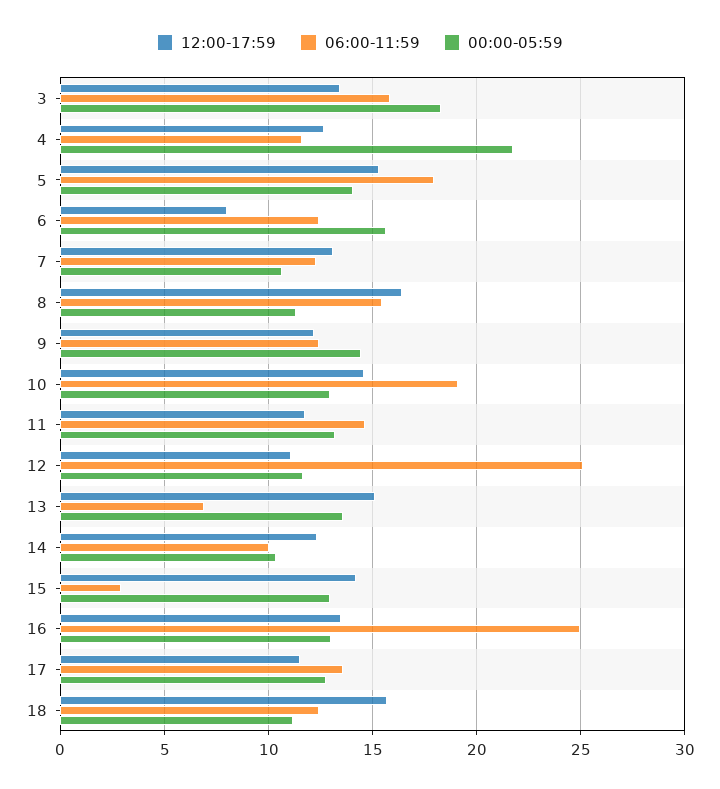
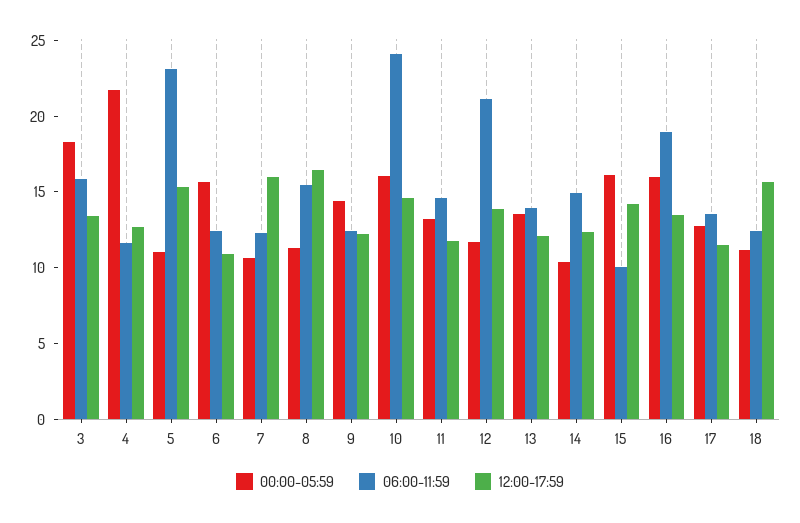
  {
    "12:00-17:59": {
      "3": 13.5,
      "4": 12.5,
      "5": 15.5,
-     "6": 8,
+     "6": 11,
-     "7": 13,
+     "7": 16,
      "8": 16.5,
      "9": 12,
      "10": 14.5,
      "11": 12,
-     "12": 11,
+     "12": 14,
-     "13": 15,
+     "13": 12,
      "14": 12.5,
      "15": 14,
      "16": 13.5,
      "17": 11.5,
      "18": 15.5
    },
    "06:00-11:59": {
      "3": 16,
      "4": 11.5,
-     "5": 18,
+     "5": 23,
      "6": 12.5,
      "7": 12.5,
      "8": 15.5,
      "9": 12.5,
-     "10": 19,
+     "10": 24,
      "11": 14.5,
-     "12": 25,
+     "12": 21,
-     "13": 7,
+     "13": 14,
-     "14": 10,
+     "14": 15,
-     "15": 3,
+     "15": 10,
-     "16": 25,
+     "16": 19,
      "17": 13.5,
      "18": 12.5
    },
    "00:00-05:59": {
      "3": 18.5,
      "4": 21.5,
-     "5": 14,
+     "5": 11,
      "6": 15.5,
      "7": 10.5,
      "8": 11.5,
      "9": 14.5,
-     "10": 13,
+     "10": 16,
      "11": 13,
      "12": 11.5,
      "13": 13.5,
      "14": 10.5,
-     "15": 13,
+     "15": 16,
-     "16": 13,
+     "16": 16,
      "17": 13,
      "18": 11
    }
  }

